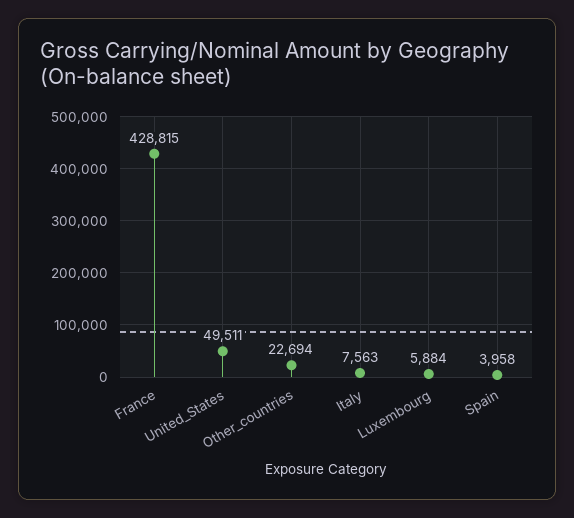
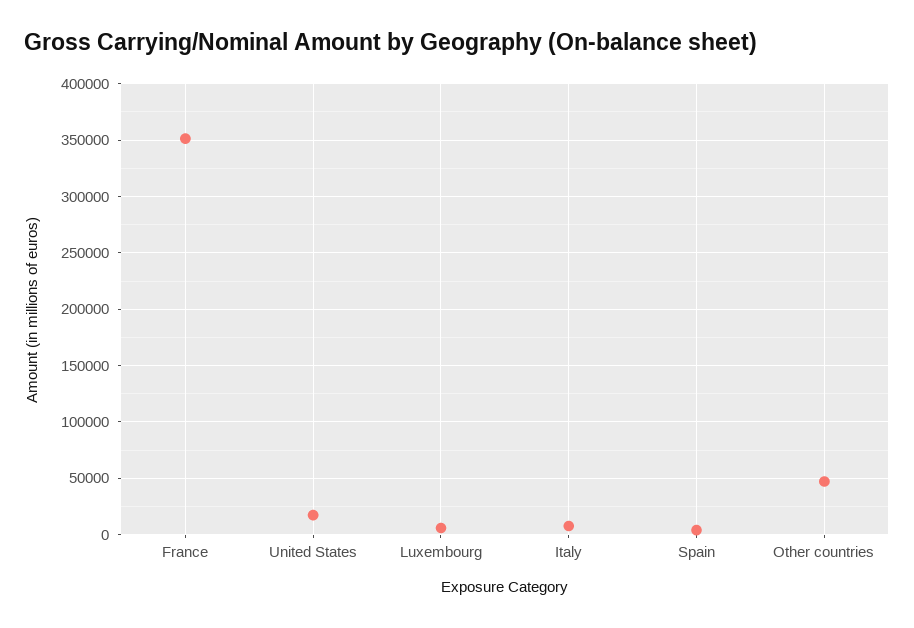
  {
-   "France": 428815,
+   "France": 350000,
-   "United_States": 49511,
+   "United_States": 20000,
-   "Other_countries": 22694,
+   "Other_countries": 50000,
    "Italy": 7563,
    "Luxembourg": 5884,
    "Spain": 3958
  }

